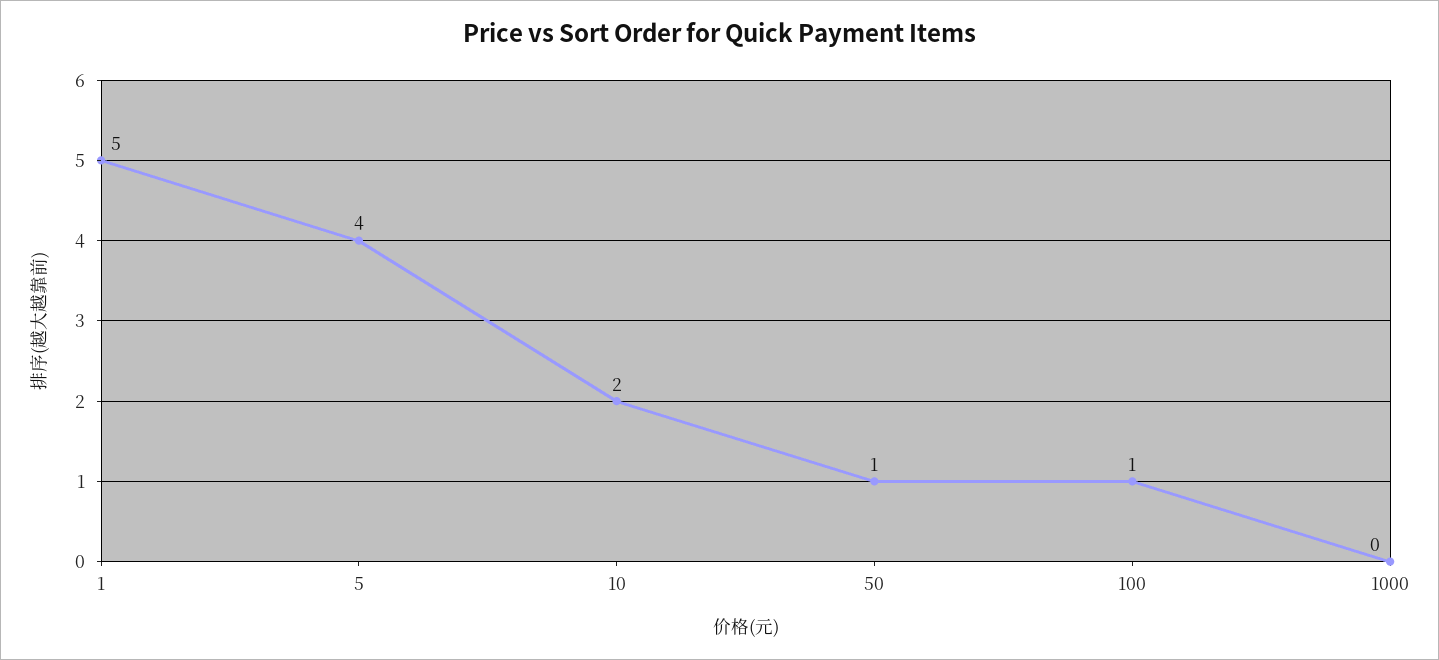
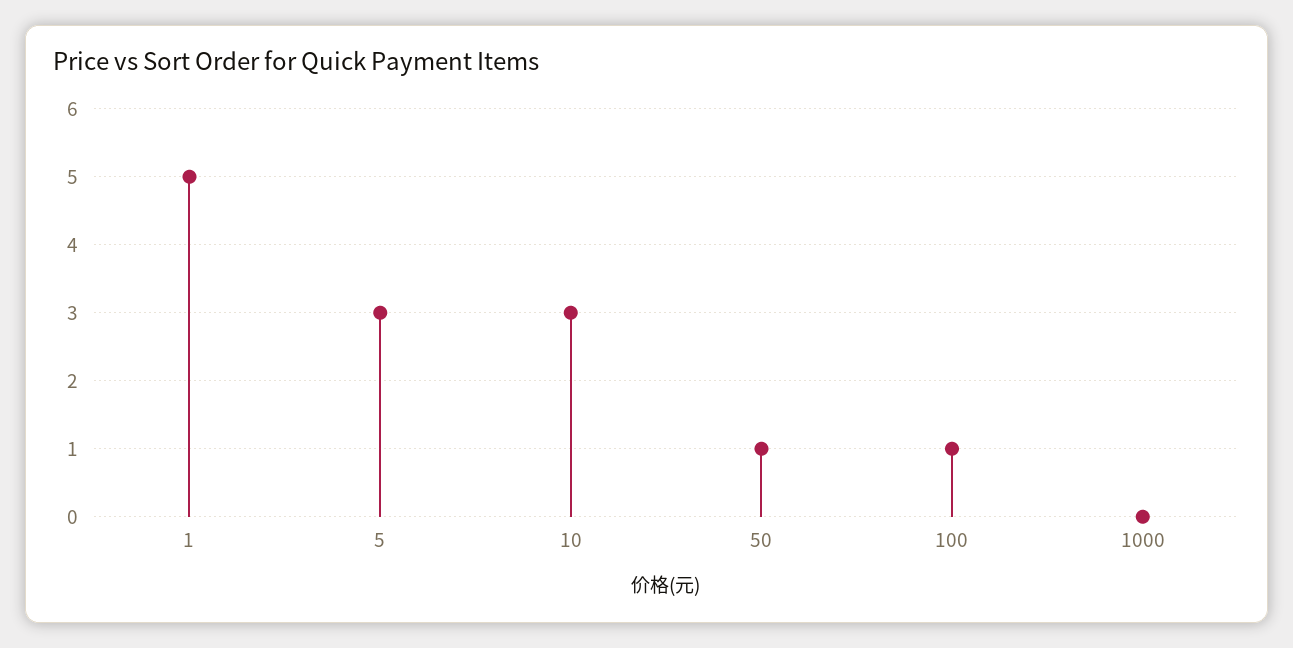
  {
    "1": 5,
-   "5": 4,
+   "5": 3,
-   "10": 2,
+   "10": 3,
    "50": 1,
    "100": 1,
    "1000": 0
  }

